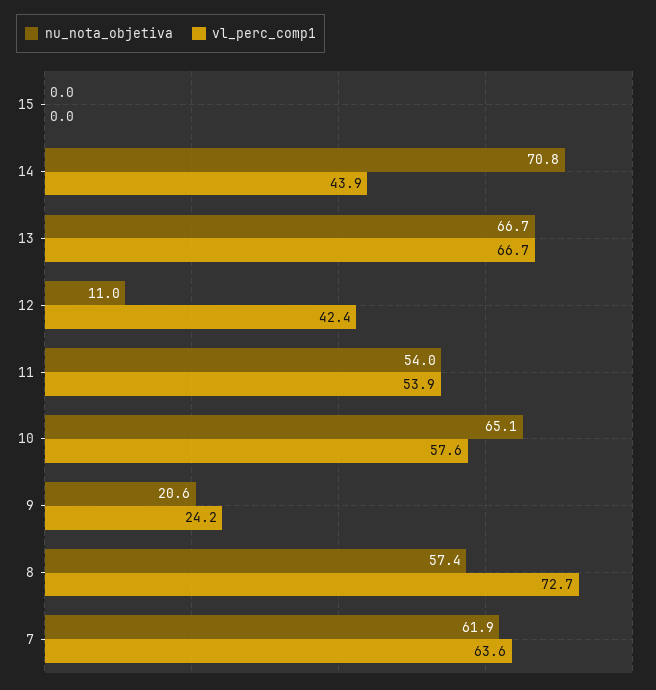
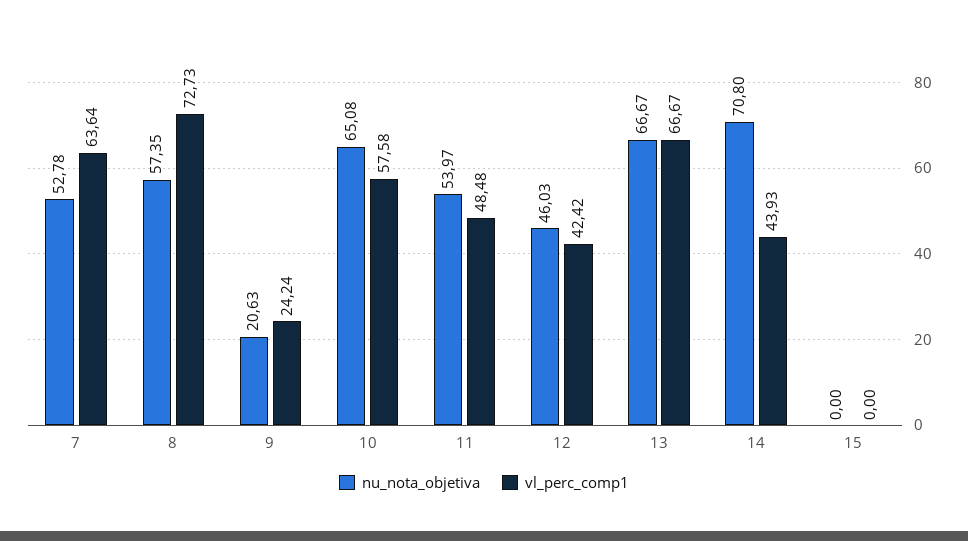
  {
    "nu_nota_objetiva": {
      "15": 0,
      "14": 70.8,
      "13": 66.67,
-     "12": 11,
+     "12": 46.03,
      "11": 53.97,
      "10": 65.08,
      "9": 20.63,
      "8": 57.35,
-     "7": 61.9
+     "7": 52.78
    },
    "vl_perc_comp1": {
      "15": 0,
      "14": 43.93,
      "13": 66.67,
      "12": 42.42,
-     "11": 53.9,
+     "11": 48.48,
      "10": 57.58,
      "9": 24.24,
      "8": 72.73,
      "7": 63.64
    }
  }

